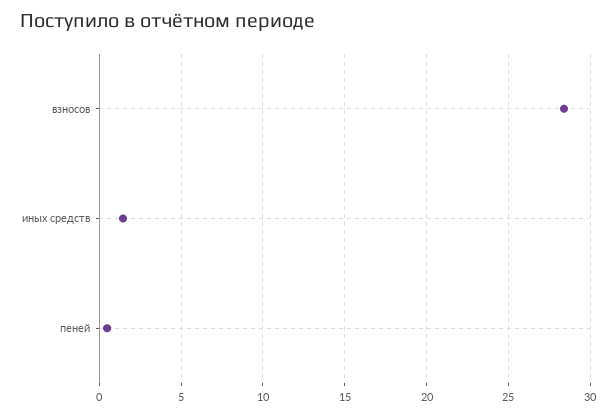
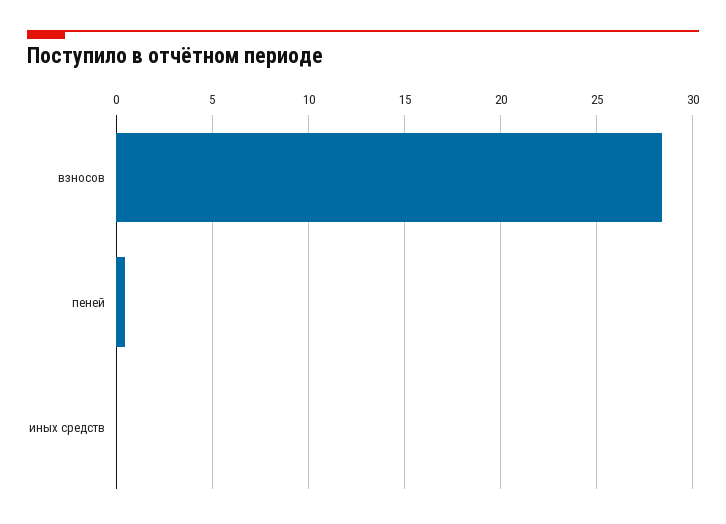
  {
    "взносов": 28.5,
-   "иных средств": 1.5,
+   "иных средств": 0,
    "пеней": 0.5
  }

